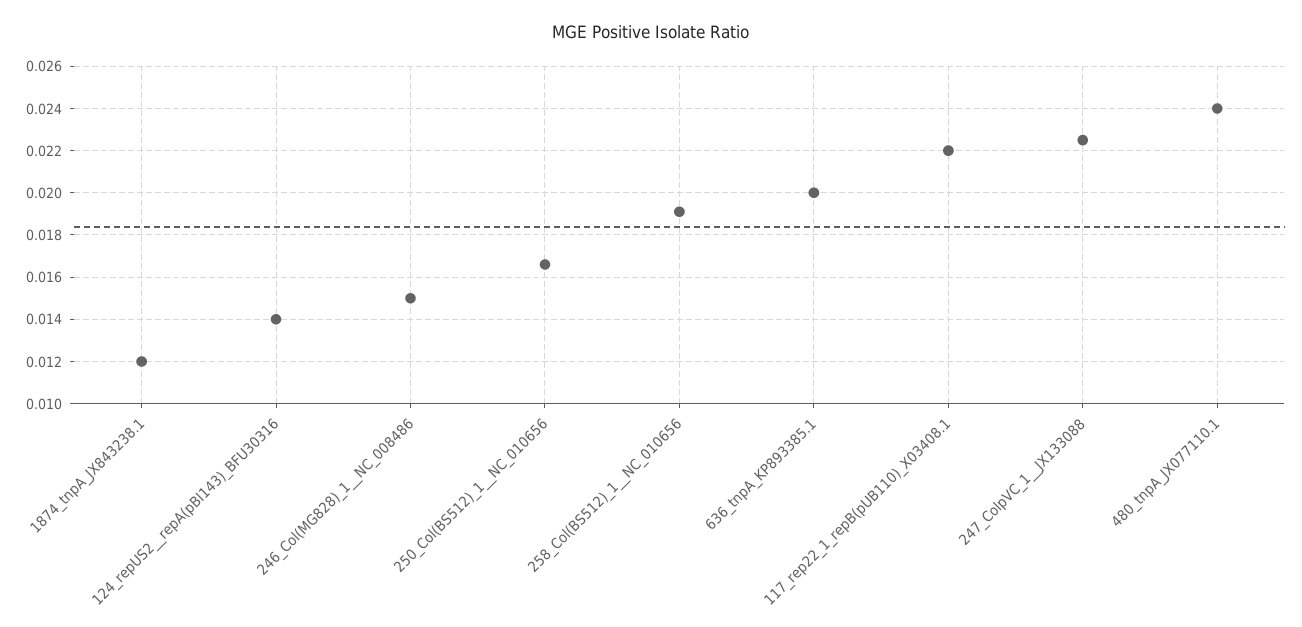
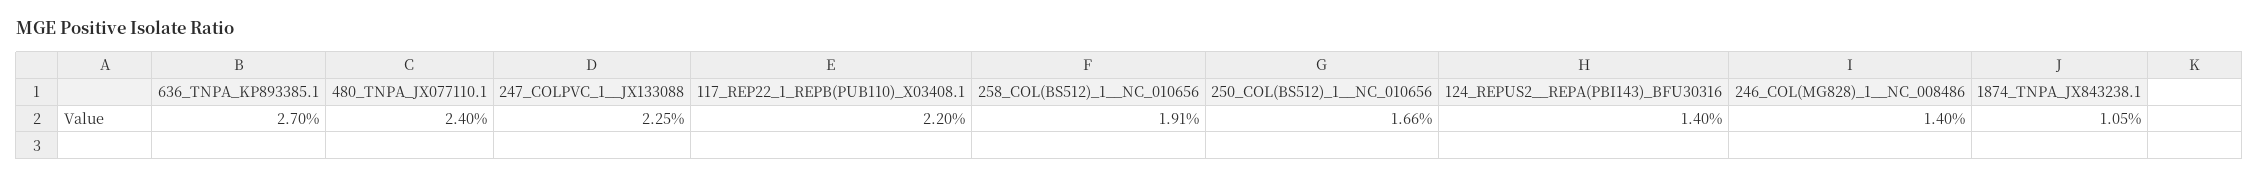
  {
-   "1874_tnpA_JX843238.1": 0.012,
+   "1874_tnpA_JX843238.1": 0.0105,
    "124_repUS2__repA(pBI143)_BFU30316": 0.014,
-   "246_Col(MG828)_1__NC_008486": 0.015,
+   "246_Col(MG828)_1__NC_008486": 0.014,
    "250_Col(BS512)_1__NC_010656": 0.0166,
    "258_Col(BS512)_1__NC_010656": 0.0191,
-   "636_tnpA_KP893385.1": 0.02,
+   "636_tnpA_KP893385.1": 0.027,
    "117_rep22_1_repB(pUB110)_X03408.1": 0.022,
    "247_ColpVC_1__JX133088": 0.0225,
    "480_tnpA_JX077110.1": 0.024
  }

